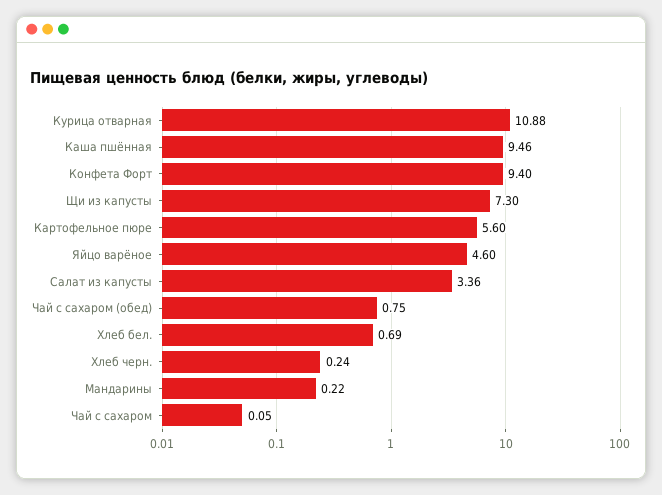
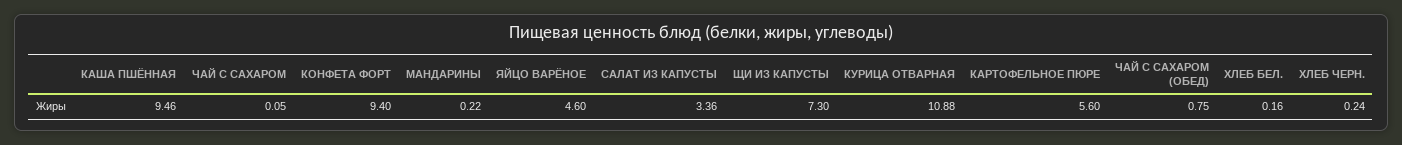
  {
    "Курица отварная": 10.88,
    "Каша пшённая": 9.46,
    "Конфета Форт": 9.4,
    "Щи из капусты": 7.3,
    "Картофельное пюре": 5.6,
    "Яйцо варёное": 4.6,
    "Салат из капусты": 3.36,
    "Чай с сахаром (обед)": 0.75,
-   "Хлеб бел.": 0.69,
+   "Хлеб бел.": 0.16,
    "Хлеб черн.": 0.24,
    "Мандарины": 0.22,
    "Чай с сахаром": 0.05
  }

